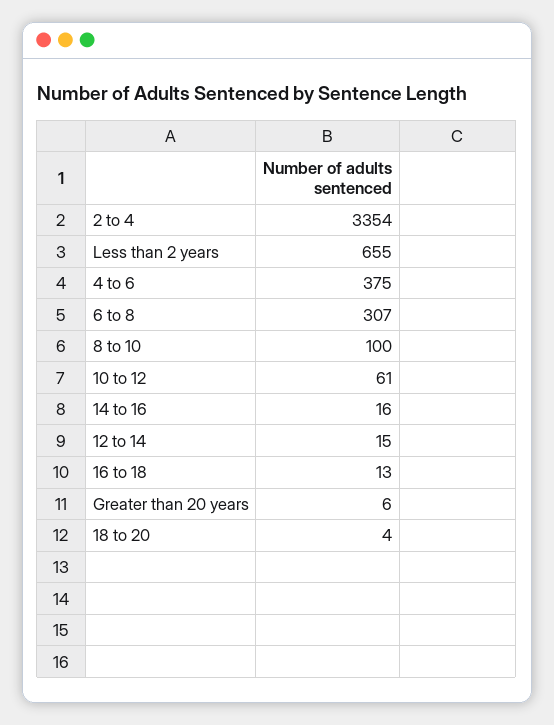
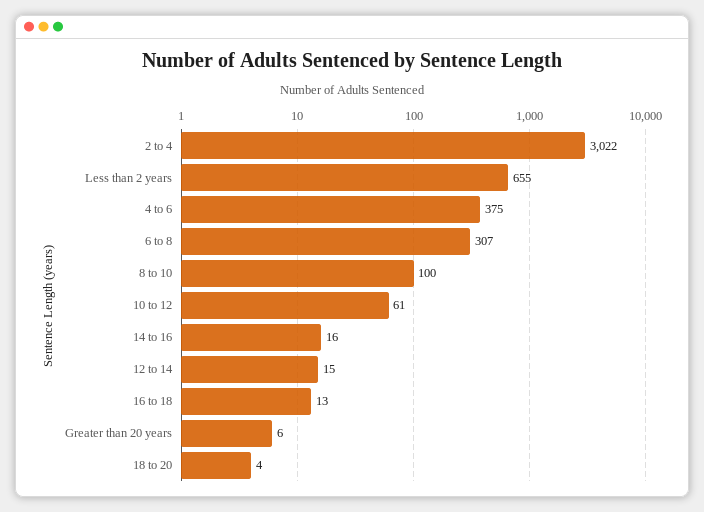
  {
-   "2 to 4": 3354,
+   "2 to 4": 3022,
    "Less than 2 years": 655,
    "4 to 6": 375,
    "6 to 8": 307,
    "8 to 10": 100,
    "10 to 12": 61,
    "14 to 16": 16,
    "12 to 14": 15,
    "16 to 18": 13,
    "Greater than 20 years": 6,
    "18 to 20": 4
  }

